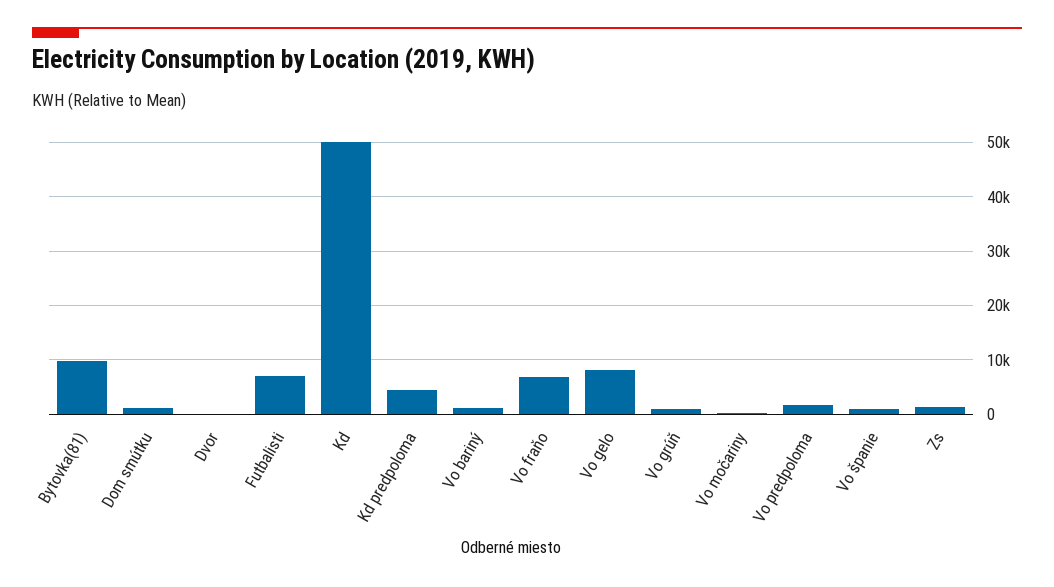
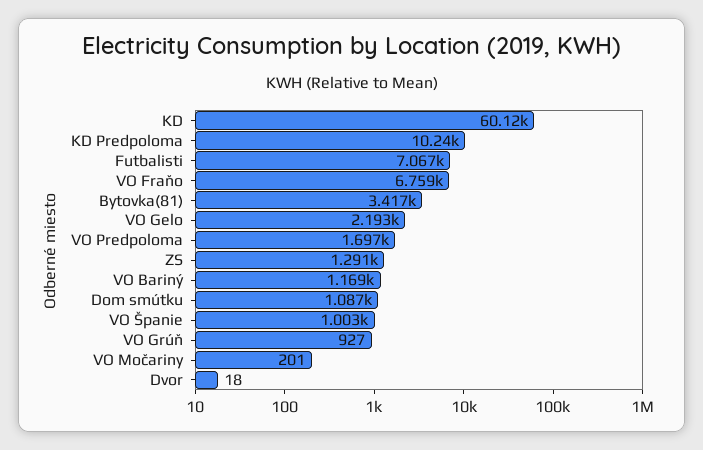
  {
-   "Bytovka(81)": 10000,
+   "Bytovka(81)": 3417,
    "Dom smútku": 1087,
    "Dvor": 18,
    "Futbalisti": 7067,
-   "Kd": 50000,
+   "Kd": 60120,
-   "Kd predpoloma": 4000,
+   "Kd predpoloma": 10240,
    "Vo bariný": 1169,
    "Vo fraňo": 6759,
-   "Vo gelo": 8000,
+   "Vo gelo": 2193,
    "Vo grúň": 927,
    "Vo močariny": 201,
    "Vo predpoloma": 1697,
    "Vo španie": 1003,
    "Zs": 1291
  }

